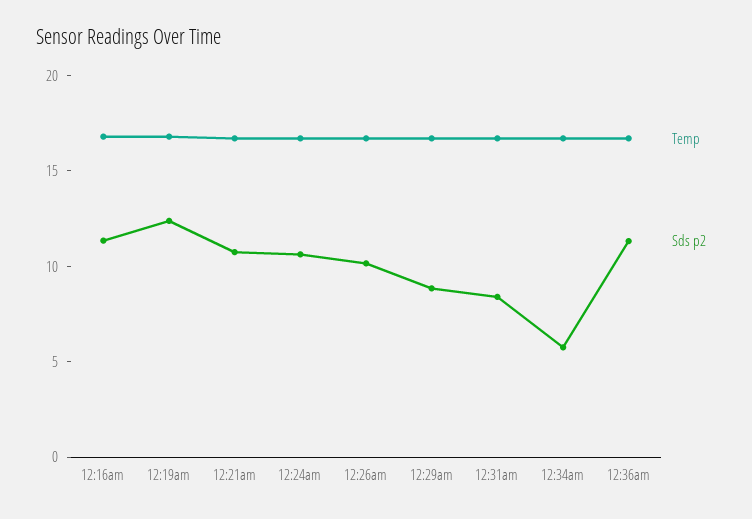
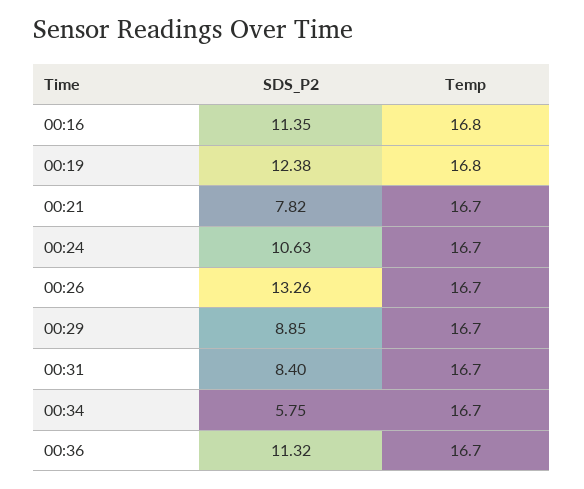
  {
    "Temp": {
      "12:16am": 16.8,
      "12:19am": 16.8,
      "12:21am": 16.7,
      "12:24am": 16.7,
      "12:26am": 16.7,
      "12:29am": 16.7,
      "12:31am": 16.7,
      "12:34am": 16.7,
      "12:36am": 16.7
    },
    "Sds p2": {
      "12:16am": 11.35,
      "12:19am": 12.38,
-     "12:21am": 11,
+     "12:21am": 7.82,
      "12:24am": 10.63,
-     "12:26am": 10,
+     "12:26am": 13.26,
      "12:29am": 8.85,
      "12:31am": 8.4,
      "12:34am": 5.75,
      "12:36am": 11.32
    }
  }

